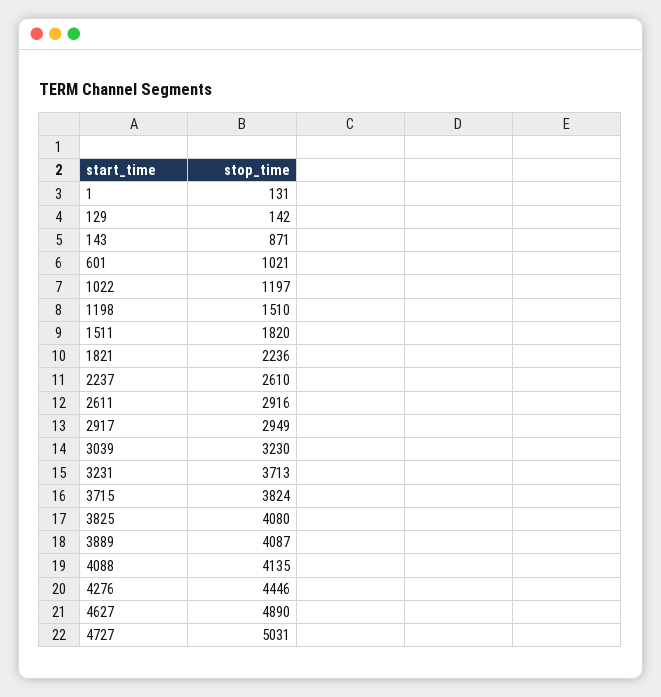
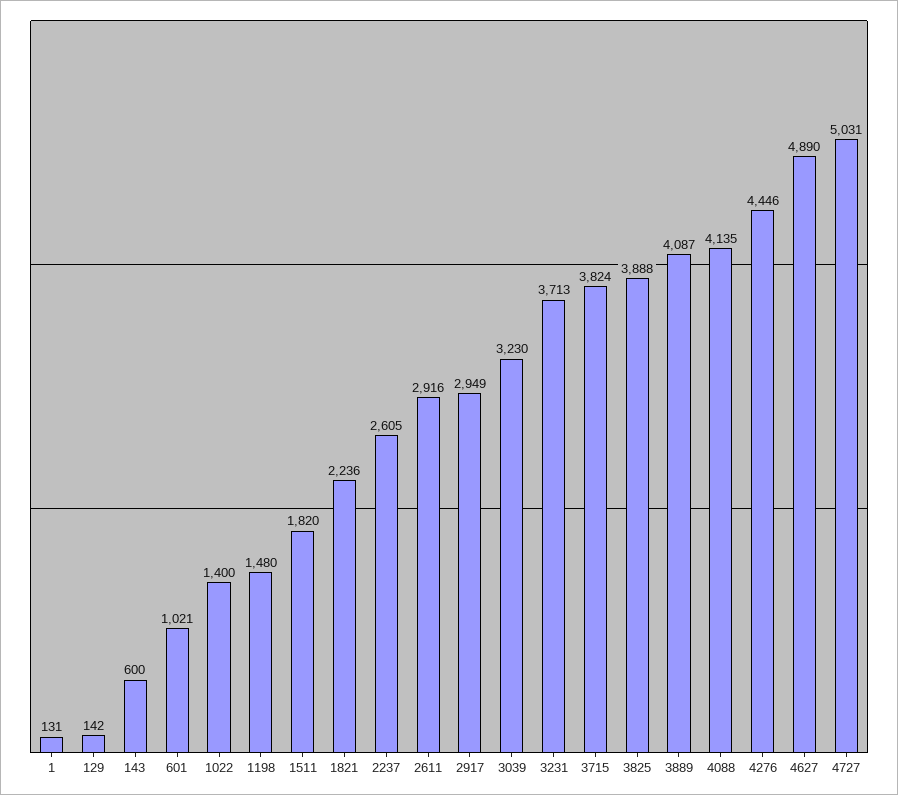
  {
    "1": 131,
    "129": 142,
-   "143": 871,
+   "143": 600,
    "601": 1021,
-   "1022": 1197,
+   "1022": 1400,
-   "1198": 1510,
+   "1198": 1480,
    "1511": 1820,
    "1821": 2236,
-   "2237": 2610,
+   "2237": 2605,
    "2611": 2916,
    "2917": 2949,
    "3039": 3230,
    "3231": 3713,
    "3715": 3824,
-   "3825": 4080,
+   "3825": 3888,
    "3889": 4087,
    "4088": 4135,
    "4276": 4446,
    "4627": 4890,
    "4727": 5031
  }

